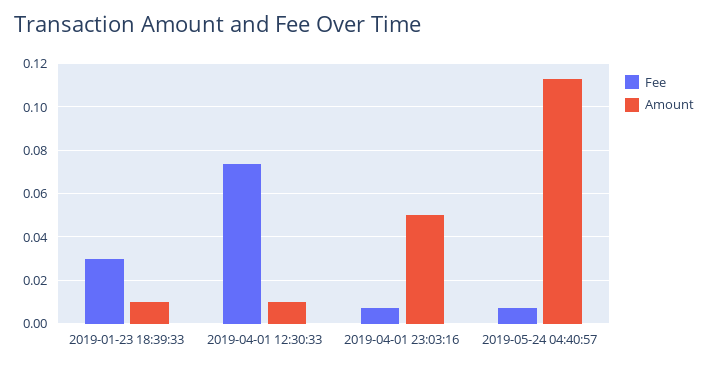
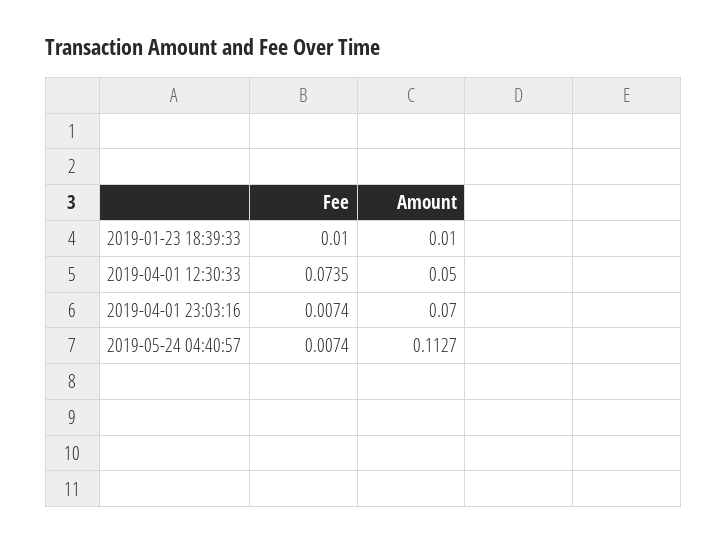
  {
    "Fee": {
-     "2019-01-23 18:39:33": 0.03,
+     "2019-01-23 18:39:33": 0.01,
      "2019-04-01 12:30:33": 0.0735,
      "2019-04-01 23:03:16": 0.0074,
      "2019-05-24 04:40:57": 0.0074
    },
    "Amount": {
      "2019-01-23 18:39:33": 0.01,
-     "2019-04-01 12:30:33": 0.01,
+     "2019-04-01 12:30:33": 0.05,
-     "2019-04-01 23:03:16": 0.05,
+     "2019-04-01 23:03:16": 0.07,
      "2019-05-24 04:40:57": 0.1127
    }
  }

